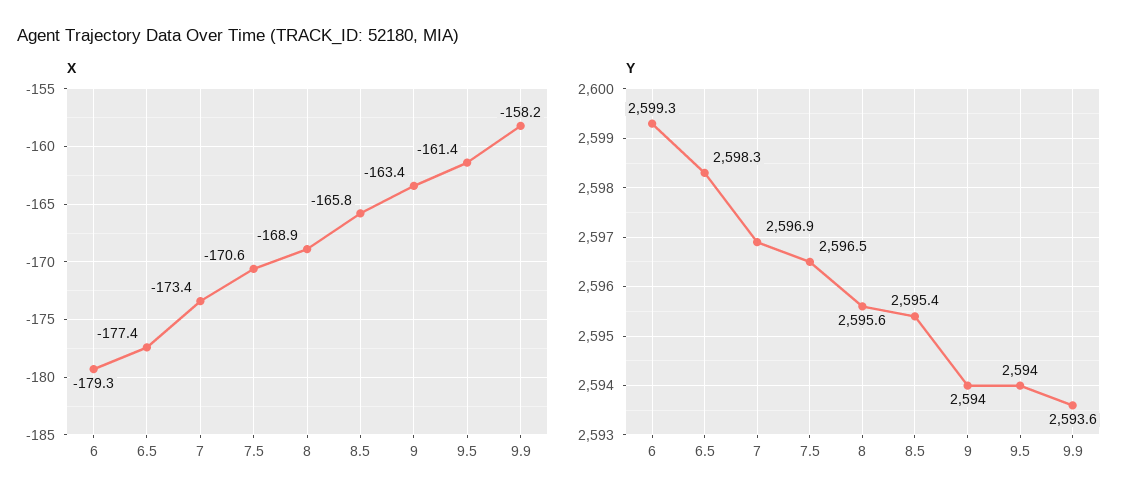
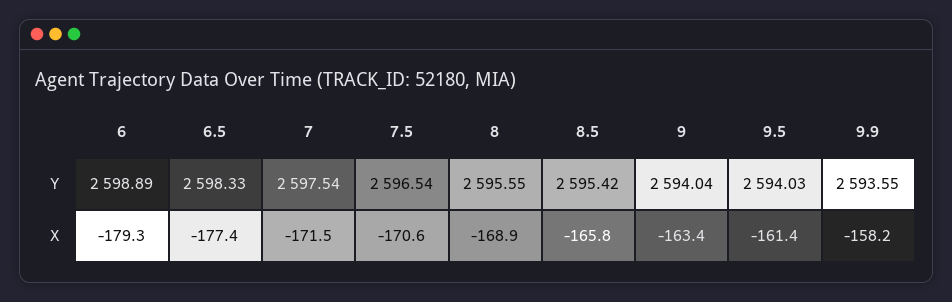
  {
    "X": {
      "6": -179.3,
      "6.5": -177.4,
-     "7": -173.4,
+     "7": -171.5,
      "7.5": -170.6,
      "8": -168.9,
      "8.5": -165.8,
      "9": -163.4,
      "9.5": -161.4,
      "9.9": -158.2
    },
    "Y": {
-     "6": 2599.3,
+     "6": 2598.89,
      "6.5": 2598.33,
-     "7": 2596.9,
+     "7": 2597.54,
      "7.5": 2596.54,
      "8": 2595.55,
      "8.5": 2595.42,
      "9": 2594.04,
      "9.5": 2594.03,
      "9.9": 2593.55
    }
  }

